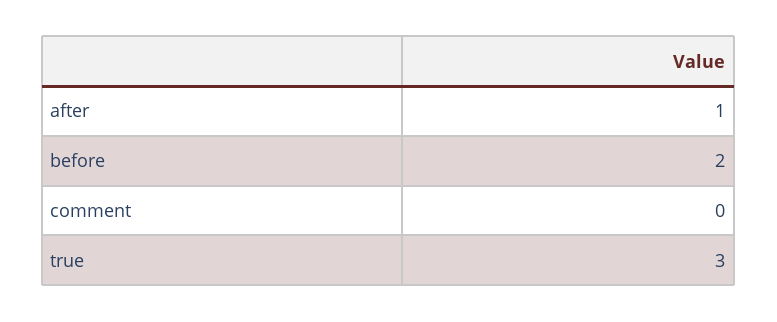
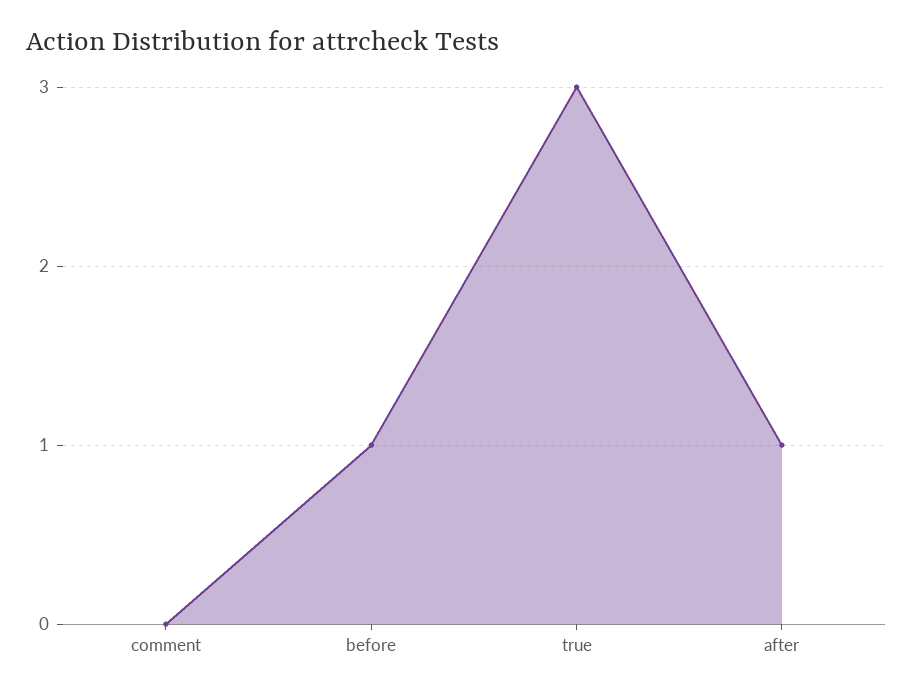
  {
    "after": 1,
-   "before": 2,
+   "before": 1,
    "comment": 0,
    "true": 3
  }

